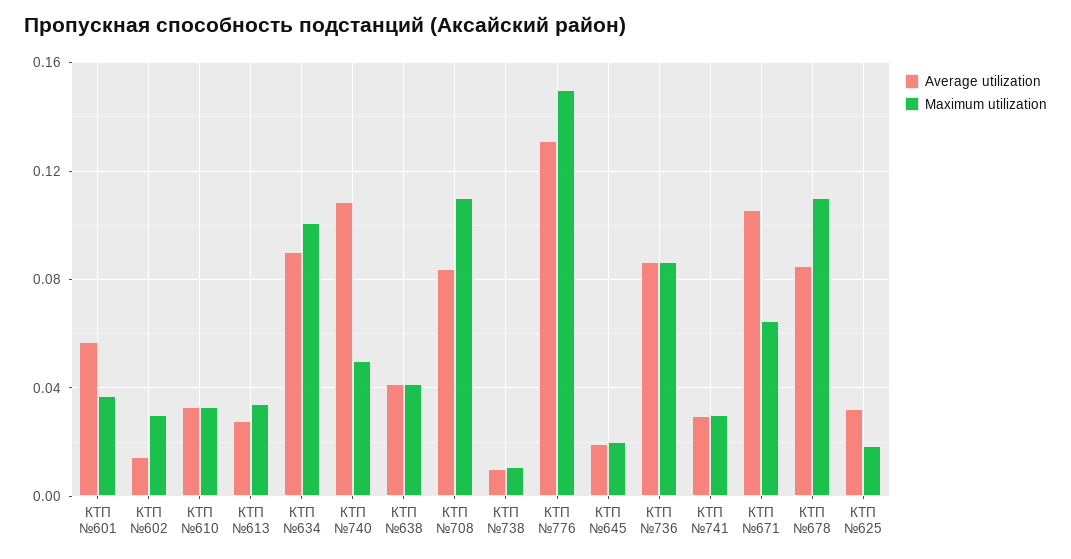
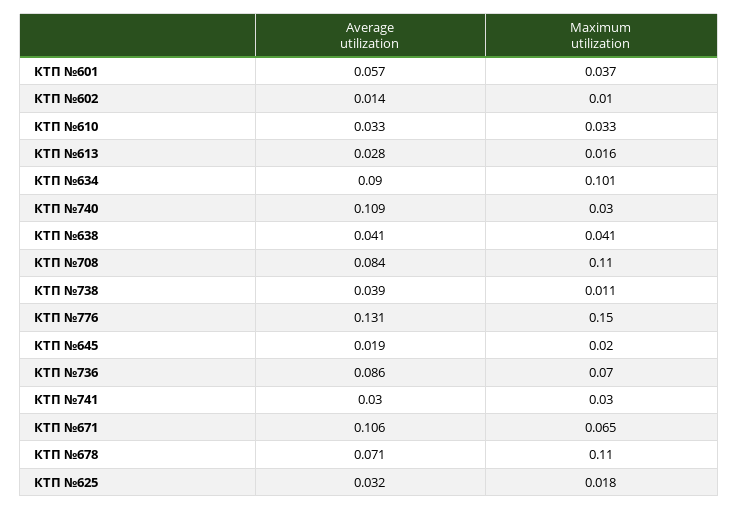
  {
    "Average utilization": {
      "КТП №601": 0.057,
      "КТП №602": 0.014,
      "КТП №610": 0.033,
      "КТП №613": 0.028,
      "КТП №634": 0.09,
      "КТП №740": 0.109,
      "КТП №638": 0.041,
      "КТП №708": 0.084,
-     "КТП №738": 0.01,
+     "КТП №738": 0.039,
      "КТП №776": 0.131,
      "КТП №645": 0.019,
      "КТП №736": 0.086,
      "КТП №741": 0.03,
      "КТП №671": 0.106,
-     "КТП №678": 0.085,
+     "КТП №678": 0.071,
      "КТП №625": 0.032
    },
    "Maximum utilization": {
      "КТП №601": 0.037,
-     "КТП №602": 0.03,
+     "КТП №602": 0.01,
      "КТП №610": 0.033,
-     "КТП №613": 0.035,
+     "КТП №613": 0.016,
      "КТП №634": 0.101,
-     "КТП №740": 0.05,
+     "КТП №740": 0.03,
      "КТП №638": 0.041,
      "КТП №708": 0.11,
      "КТП №738": 0.011,
      "КТП №776": 0.15,
      "КТП №645": 0.02,
-     "КТП №736": 0.085,
+     "КТП №736": 0.07,
      "КТП №741": 0.03,
      "КТП №671": 0.065,
      "КТП №678": 0.11,
      "КТП №625": 0.018
    }
  }

